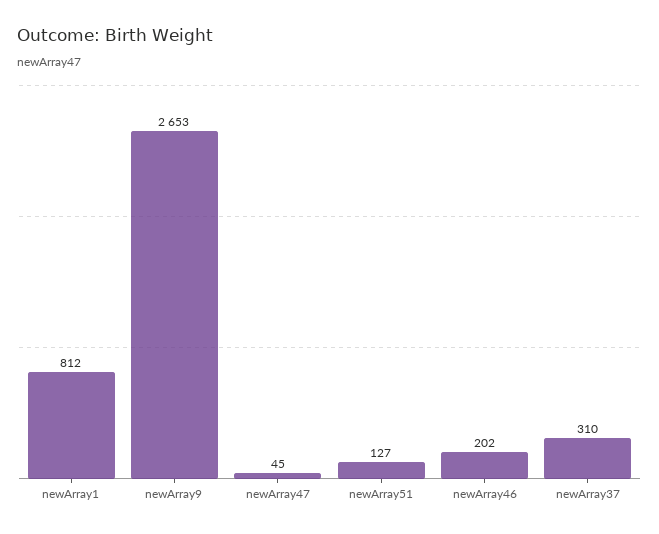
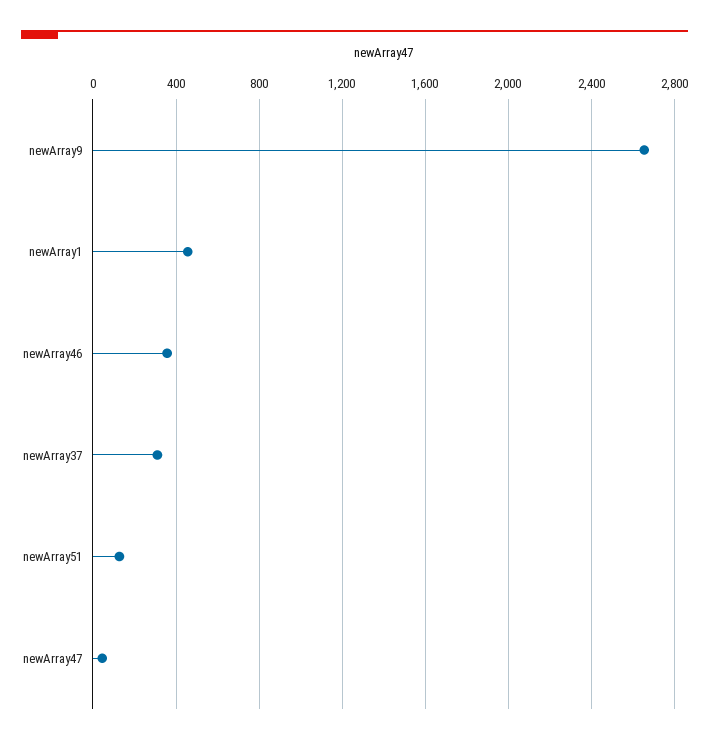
  {
-   "newArray1": 812,
+   "newArray1": 450,
    "newArray9": 2653,
    "newArray47": 45,
    "newArray51": 127,
-   "newArray46": 202,
+   "newArray46": 350,
    "newArray37": 310
  }

